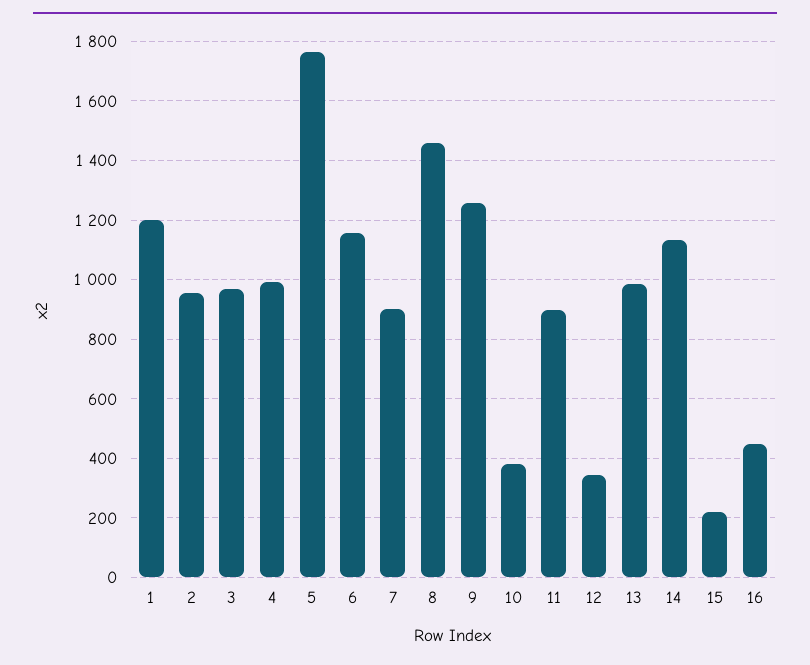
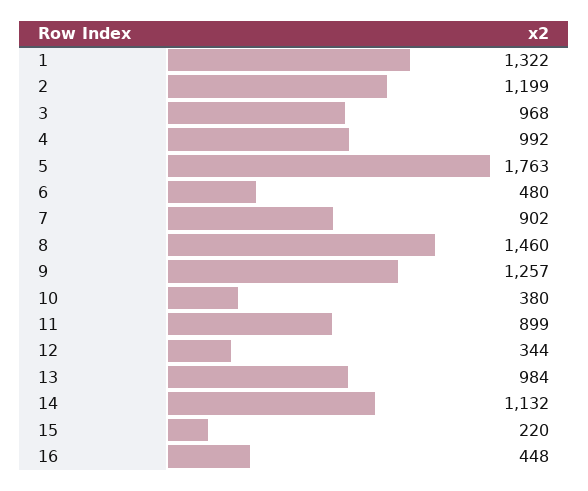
  {
-   "1": 1200,
+   "1": 1322,
-   "2": 950,
+   "2": 1199,
    "3": 968,
    "4": 992,
    "5": 1763,
-   "6": 1150,
+   "6": 480,
    "7": 902,
    "8": 1460,
    "9": 1257,
    "10": 380,
    "11": 899,
    "12": 344,
    "13": 984,
    "14": 1132,
    "15": 220,
    "16": 448
  }

